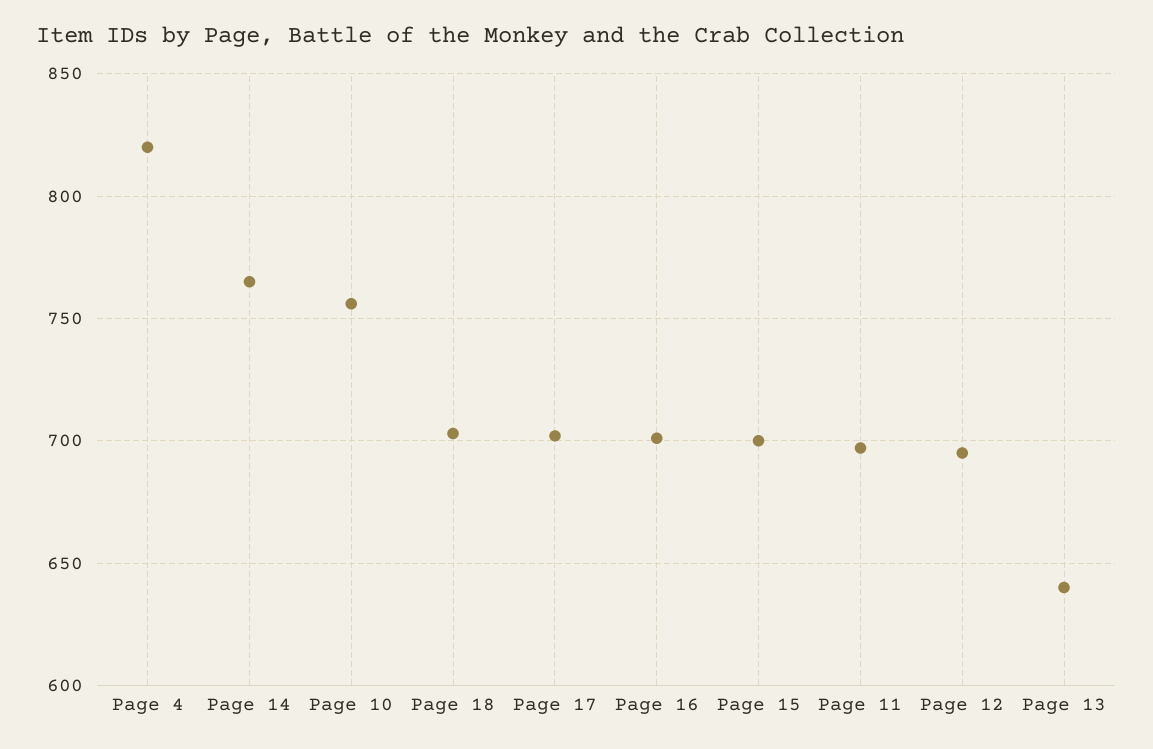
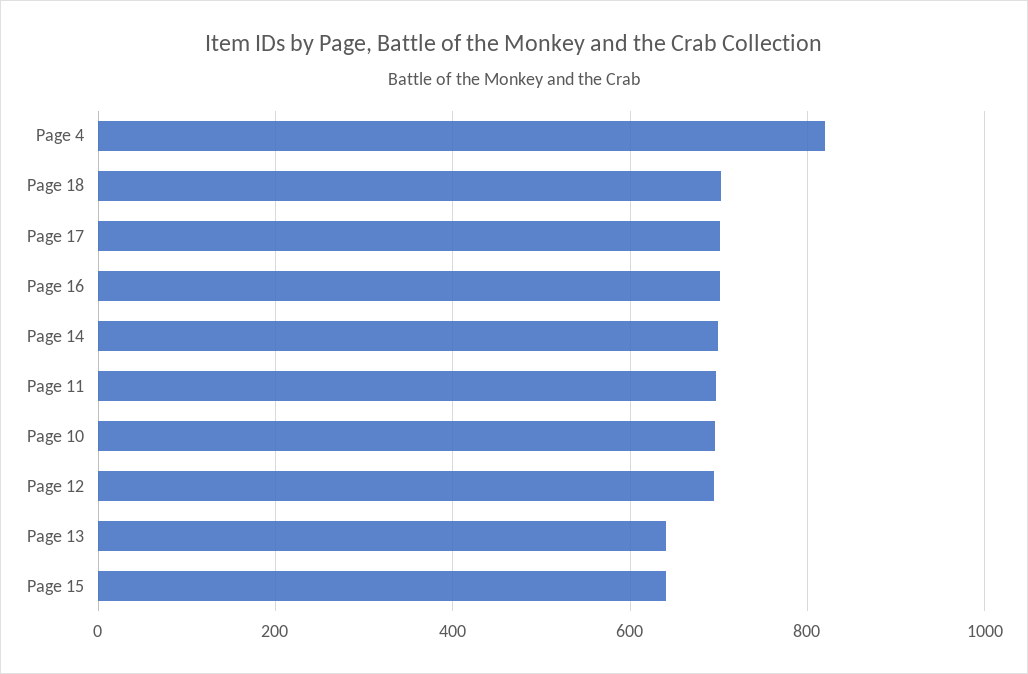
  {
    "Page 4": 820,
-   "Page 14": 765,
+   "Page 14": 700,
-   "Page 10": 755,
+   "Page 10": 700,
    "Page 18": 705,
    "Page 17": 700,
    "Page 16": 700,
-   "Page 15": 700,
+   "Page 15": 640,
    "Page 11": 695,
    "Page 12": 695,
    "Page 13": 640
  }

